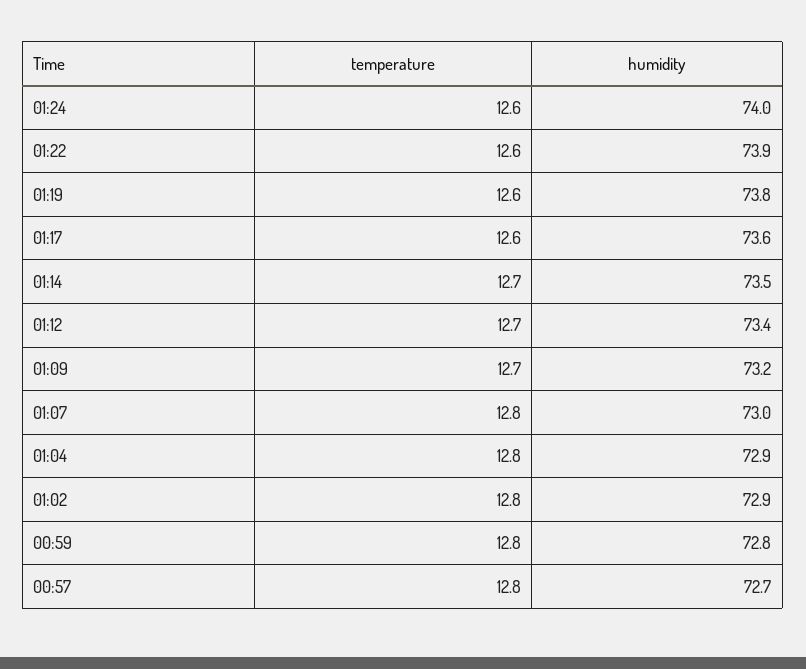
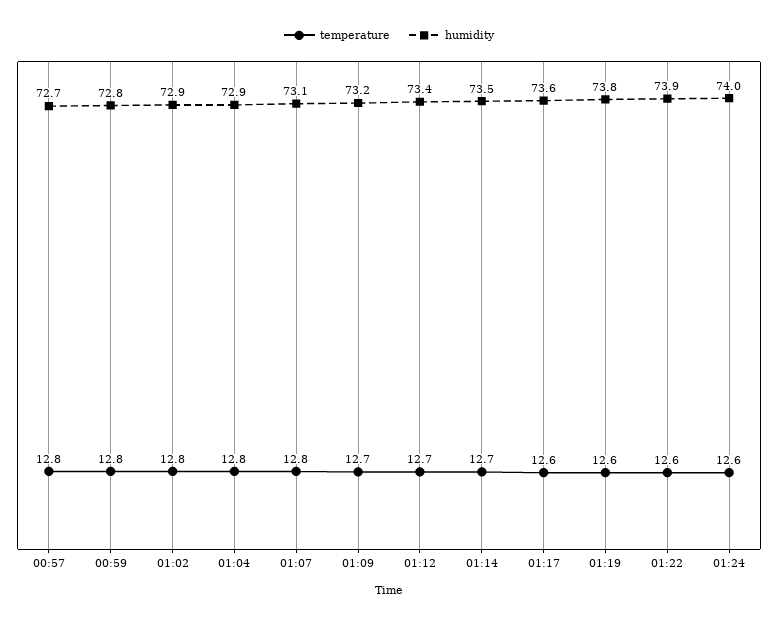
  {
    "temperature": {
      "01:24": 12.6,
      "01:22": 12.6,
      "01:19": 12.6,
      "01:17": 12.6,
      "01:14": 12.7,
      "01:12": 12.7,
      "01:09": 12.7,
      "01:07": 12.8,
      "01:04": 12.8,
      "01:02": 12.8,
      "00:59": 12.8,
      "00:57": 12.8
    },
    "humidity": {
      "01:24": 74,
      "01:22": 73.9,
      "01:19": 73.8,
      "01:17": 73.6,
      "01:14": 73.5,
      "01:12": 73.4,
      "01:09": 73.2,
-     "01:07": 73,
+     "01:07": 73.1,
      "01:04": 72.9,
      "01:02": 72.9,
      "00:59": 72.8,
      "00:57": 72.7
    }
  }

